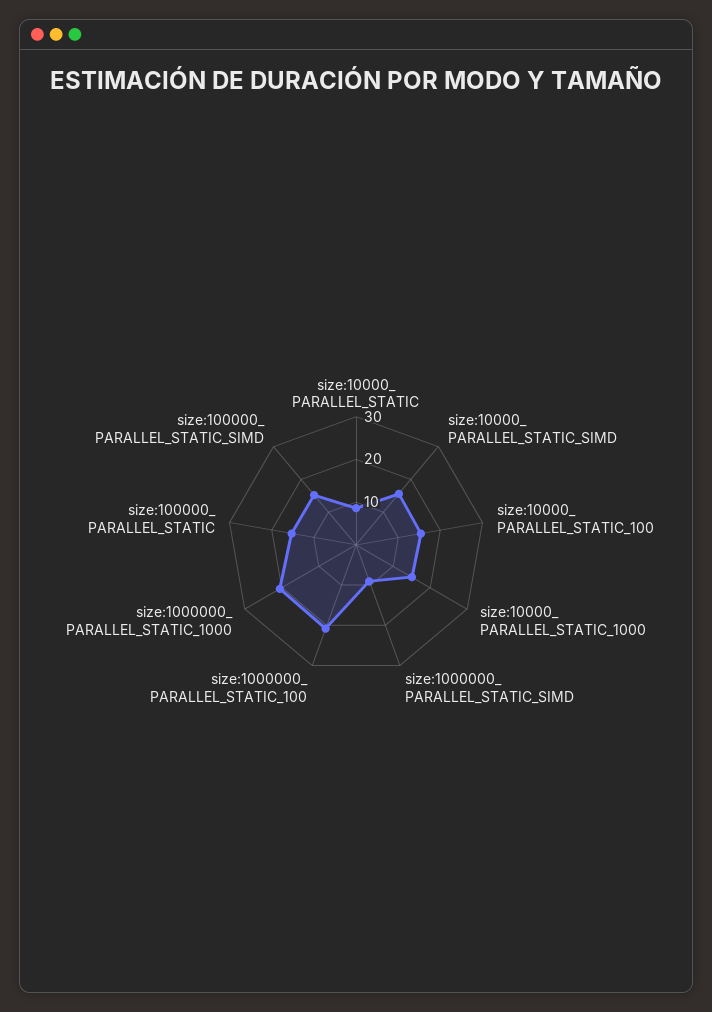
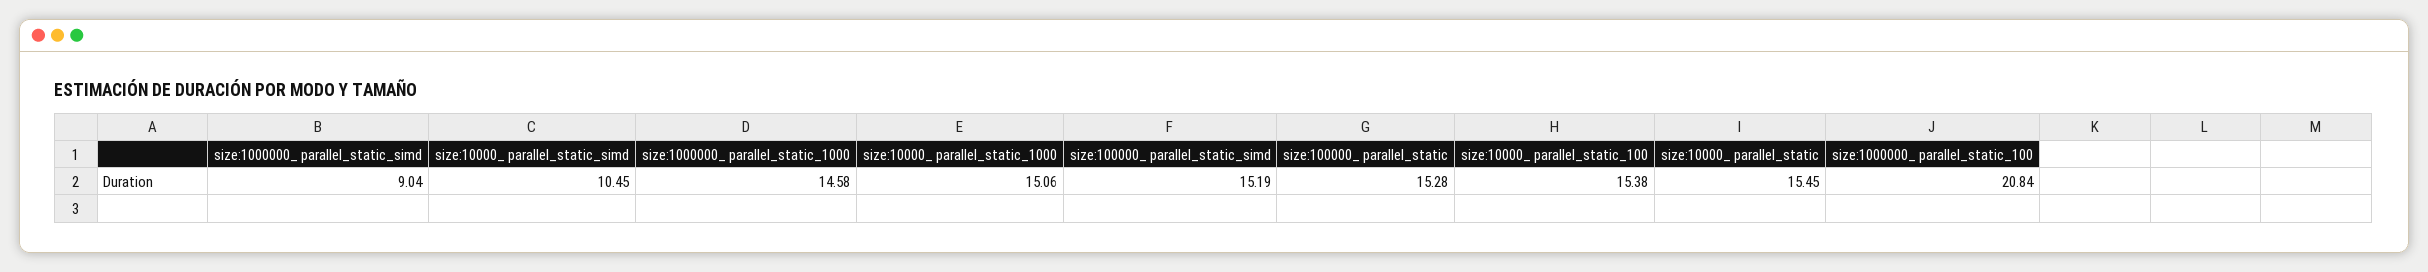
  {
-   "size:10000_ PARALLEL_STATIC": 8,
+   "size:10000_ PARALLEL_STATIC": 15.45,
-   "size:10000_ PARALLEL_STATIC_SIMD": 16,
+   "size:10000_ PARALLEL_STATIC_SIMD": 10.45,
    "size:10000_ PARALLEL_STATIC_100": 15.38,
    "size:10000_ PARALLEL_STATIC_1000": 15.06,
    "size:1000000_ PARALLEL_STATIC_SIMD": 9.04,
    "size:1000000_ PARALLEL_STATIC_100": 20.84,
-   "size:1000000_ PARALLEL_STATIC_1000": 20,
+   "size:1000000_ PARALLEL_STATIC_1000": 14.58,
    "size:100000_ PARALLEL_STATIC": 15.28,
    "size:100000_ PARALLEL_STATIC_SIMD": 15.19
  }

